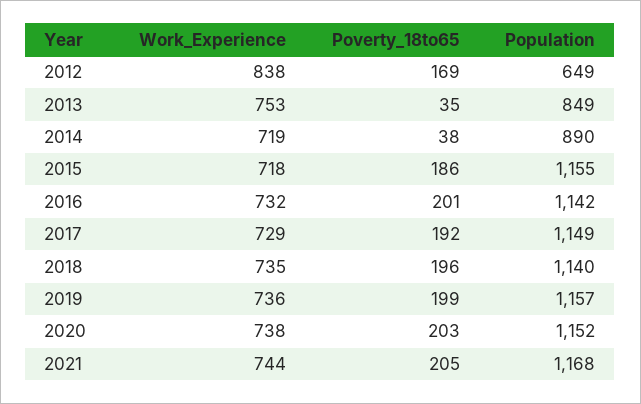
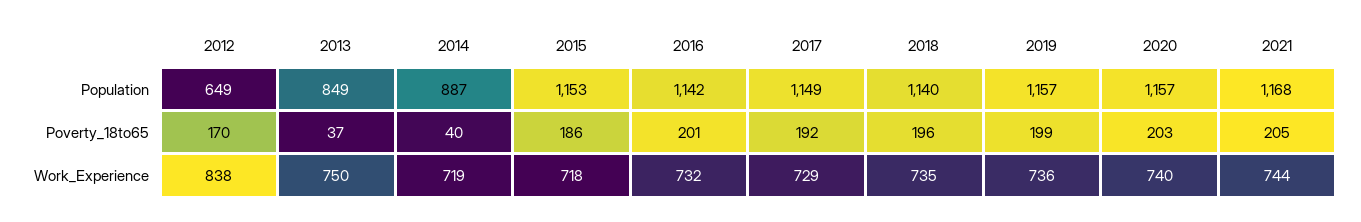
  {
    "Work_Experience": {
      "2012": 838,
-     "2013": 753,
+     "2013": 750,
      "2014": 719,
      "2015": 718,
      "2016": 732,
      "2017": 729,
      "2018": 735,
      "2019": 736,
-     "2020": 738,
+     "2020": 740,
      "2021": 744
    },
    "Poverty_18to65": {
-     "2012": 169,
+     "2012": 170,
-     "2013": 35,
+     "2013": 37,
-     "2014": 38,
+     "2014": 40,
      "2015": 186,
      "2016": 201,
      "2017": 192,
      "2018": 196,
      "2019": 199,
      "2020": 203,
      "2021": 205
    },
    "Population": {
      "2012": 649,
      "2013": 849,
-     "2014": 890,
+     "2014": 887,
-     "2015": 1155,
+     "2015": 1153,
      "2016": 1142,
      "2017": 1149,
      "2018": 1140,
      "2019": 1157,
-     "2020": 1152,
+     "2020": 1157,
      "2021": 1168
    }
  }

